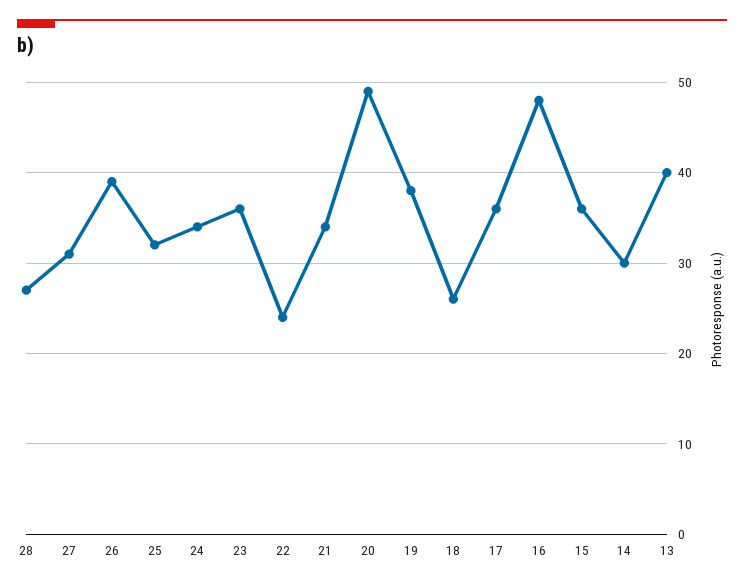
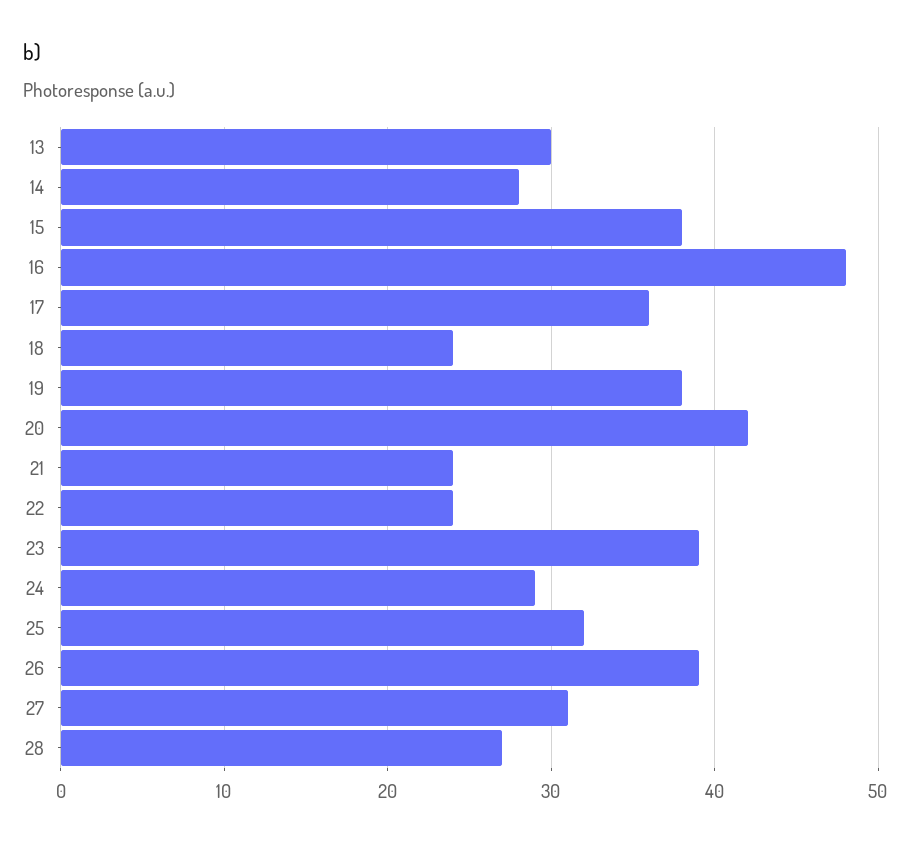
  {
    "28": 27,
    "27": 31,
    "26": 39,
    "25": 32,
-   "24": 34,
+   "24": 29,
-   "23": 36,
+   "23": 39,
    "22": 24,
-   "21": 34,
+   "21": 24,
-   "20": 49,
+   "20": 42,
    "19": 38,
-   "18": 26,
+   "18": 24,
    "17": 36,
    "16": 48,
-   "15": 36,
+   "15": 38,
-   "14": 30,
+   "14": 28,
-   "13": 40
+   "13": 30
  }

